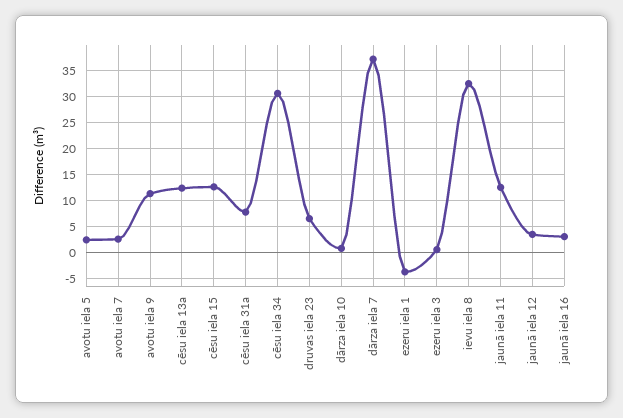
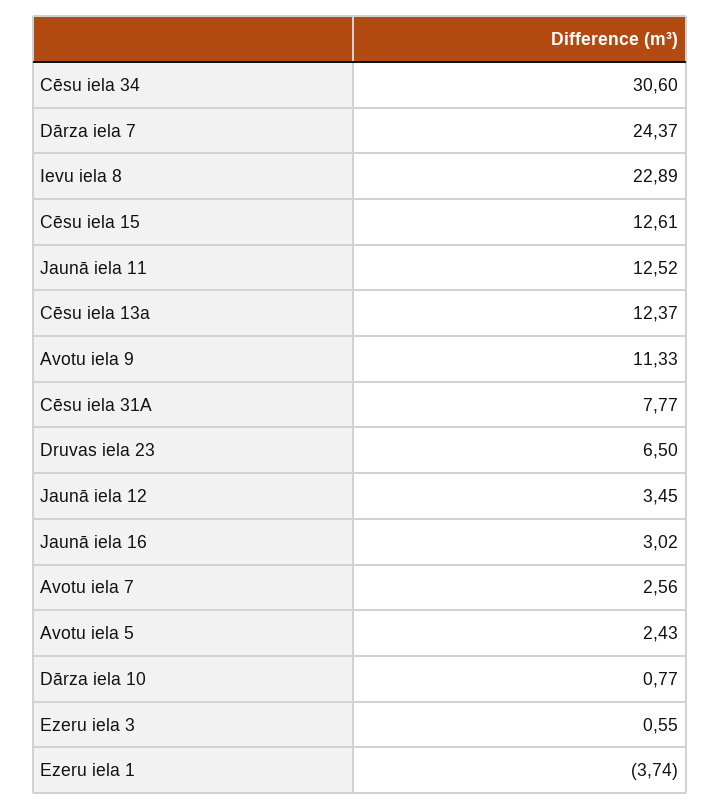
  {
    "avotu iela 5": 2.43,
    "avotu iela 7": 2.56,
    "avotu iela 9": 11.33,
    "cēsu iela 13a": 12.37,
    "cēsu iela 15": 12.61,
    "cēsu iela 31a": 7.77,
    "cēsu iela 34": 30.6,
    "druvas iela 23": 6.5,
    "dārza iela 10": 0.77,
-   "dārza iela 7": 37.5,
+   "dārza iela 7": 24.37,
    "ezeru iela 1": -3.74,
    "ezeru iela 3": 0.55,
-   "ievu iela 8": 32.5,
+   "ievu iela 8": 22.89,
    "jaunā iela 11": 12.52,
    "jaunā iela 12": 3.45,
    "jaunā iela 16": 3.02
  }

